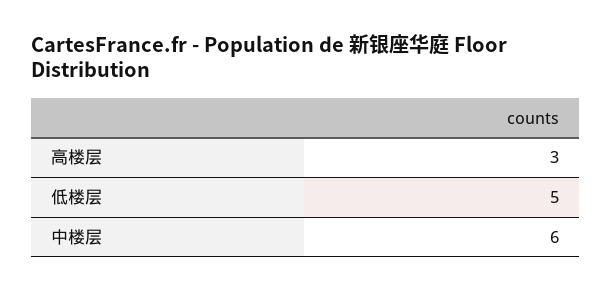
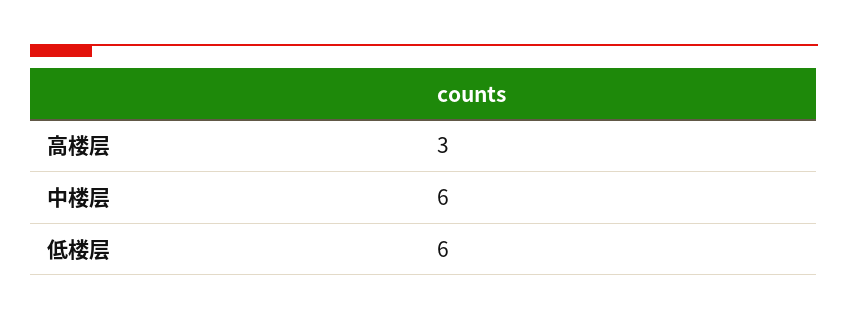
  {
    "高楼层": 3,
-   "低楼层": 5,
+   "低楼层": 6,
    "中楼层": 6
  }

